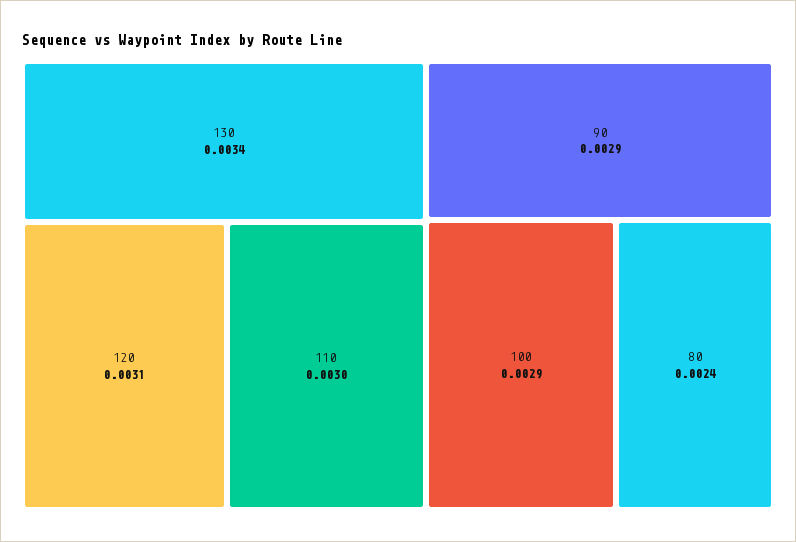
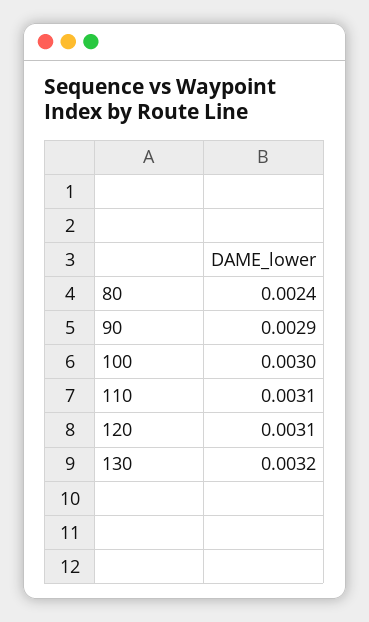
  {
-   "130": 0.0034,
+   "130": 0.0032,
    "120": 0.0031,
-   "110": 0.003,
+   "110": 0.0031,
    "90": 0.0029,
-   "100": 0.0029,
+   "100": 0.003,
    "80": 0.0024
  }

